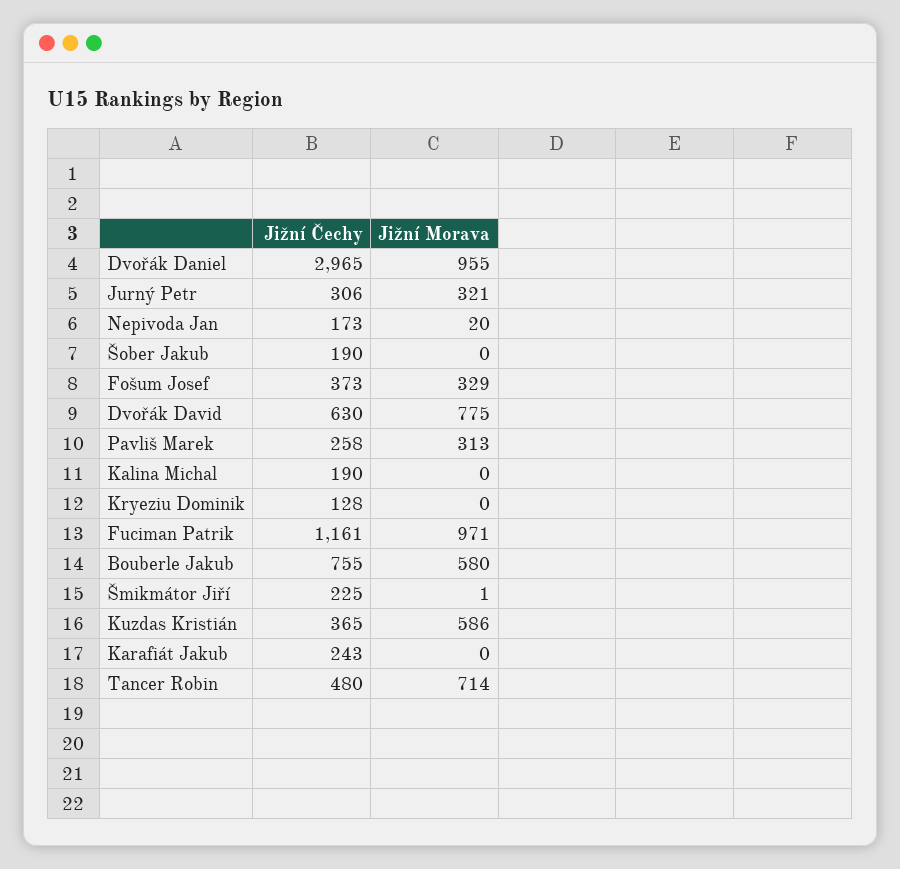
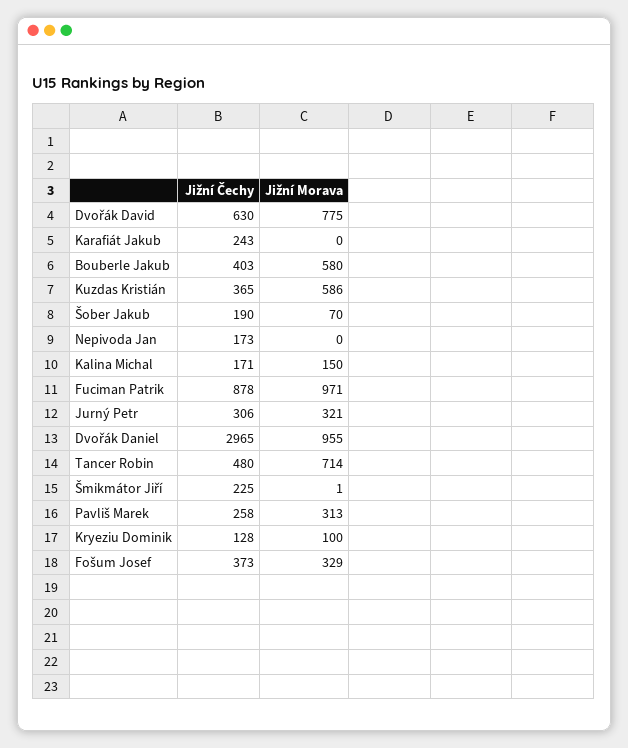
  {
    "Jižní Čechy": {
      "Dvořák Daniel": 2965,
      "Jurný Petr": 306,
      "Nepivoda Jan": 173,
      "Šober Jakub": 190,
      "Fošum Josef": 373,
      "Dvořák David": 630,
      "Pavliš Marek": 258,
-     "Kalina Michal": 190,
+     "Kalina Michal": 171,
      "Kryeziu Dominik": 128,
-     "Fuciman Patrik": 1161,
+     "Fuciman Patrik": 878,
-     "Bouberle Jakub": 755,
+     "Bouberle Jakub": 403,
      "Šmikmátor Jiří": 225,
      "Kuzdas Kristián": 365,
      "Karafiát Jakub": 243,
      "Tancer Robin": 480
    },
    "Jižní Morava": {
      "Dvořák Daniel": 955,
      "Jurný Petr": 321,
-     "Nepivoda Jan": 20,
+     "Nepivoda Jan": 0,
-     "Šober Jakub": 0,
+     "Šober Jakub": 70,
      "Fošum Josef": 329,
      "Dvořák David": 775,
      "Pavliš Marek": 313,
-     "Kalina Michal": 0,
+     "Kalina Michal": 150,
-     "Kryeziu Dominik": 0,
+     "Kryeziu Dominik": 100,
      "Fuciman Patrik": 971,
      "Bouberle Jakub": 580,
      "Šmikmátor Jiří": 1,
      "Kuzdas Kristián": 586,
      "Karafiát Jakub": 0,
      "Tancer Robin": 714
    }
  }

